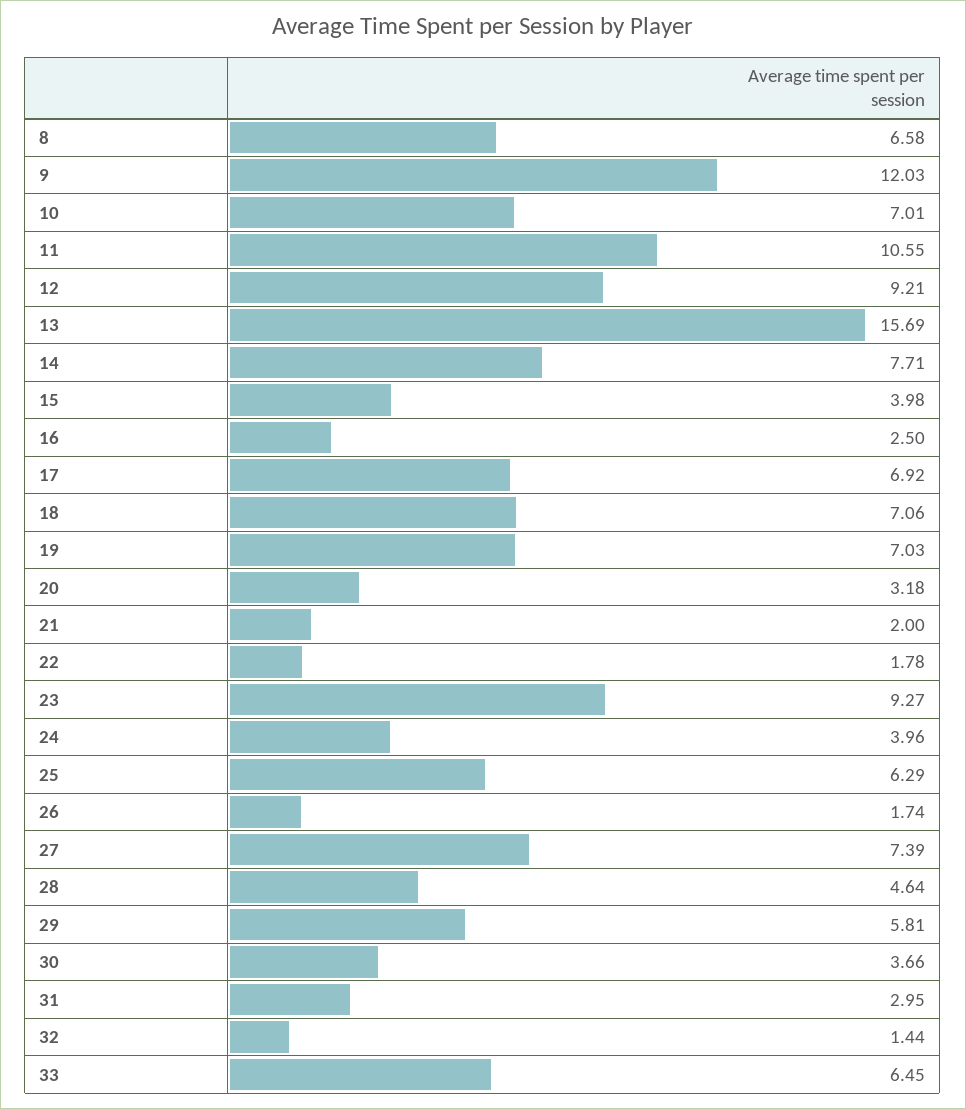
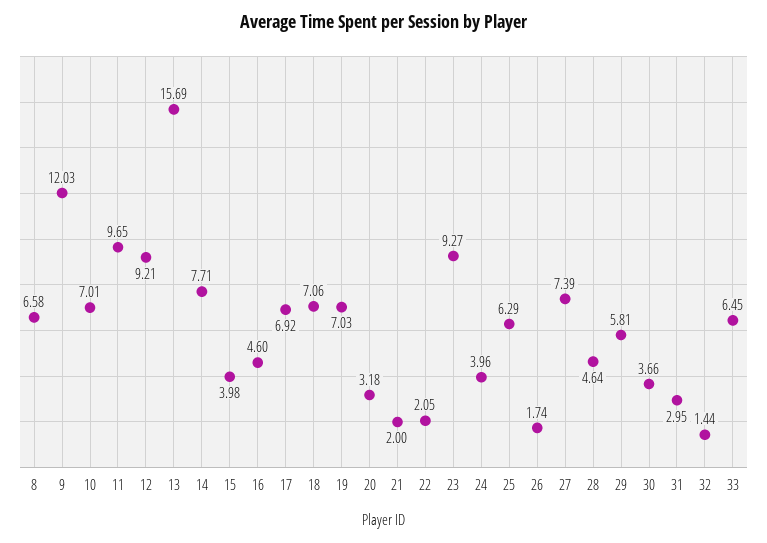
  {
    "8": 6.58,
    "9": 12.03,
    "10": 7.01,
-   "11": 10.55,
+   "11": 9.65,
    "12": 9.21,
    "13": 15.69,
    "14": 7.71,
    "15": 3.98,
-   "16": 2.5,
+   "16": 4.6,
    "17": 6.92,
    "18": 7.06,
    "19": 7.03,
    "20": 3.18,
    "21": 2,
-   "22": 1.78,
+   "22": 2.05,
    "23": 9.27,
    "24": 3.96,
    "25": 6.29,
    "26": 1.74,
    "27": 7.39,
    "28": 4.64,
    "29": 5.81,
    "30": 3.66,
    "31": 2.95,
    "32": 1.44,
    "33": 6.45
  }

